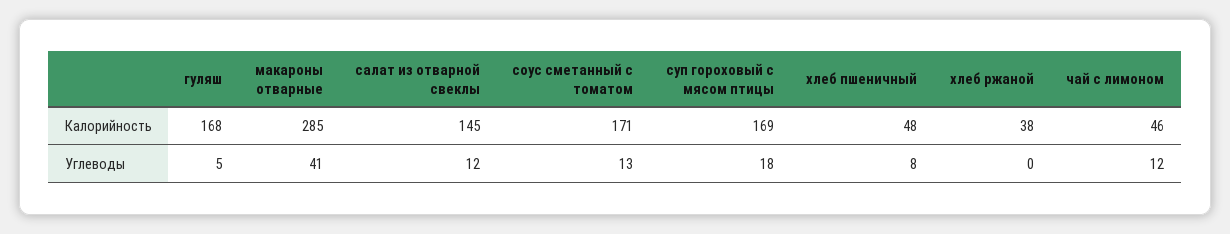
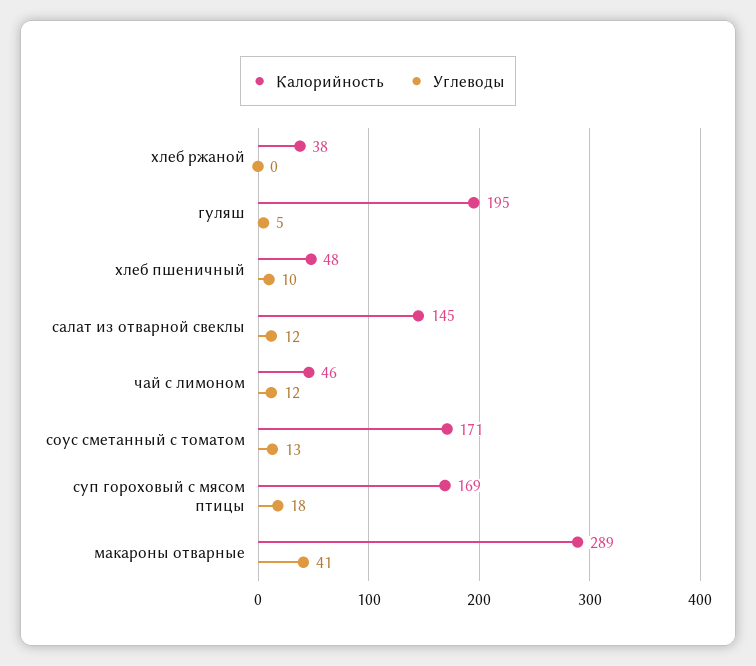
  {
    "Калорийность": {
-     "гуляш": 168,
+     "гуляш": 195,
-     "макароны отварные": 285,
+     "макароны отварные": 289,
      "салат из отварной свеклы": 145,
      "соус сметанный с томатом": 171,
      "суп гороховый с мясом птицы": 169,
      "хлеб пшеничный": 48,
      "хлеб ржаной": 38,
      "чай с лимоном": 46
    },
    "Углеводы": {
      "гуляш": 5,
      "макароны отварные": 41,
      "салат из отварной свеклы": 12,
      "соус сметанный с томатом": 13,
      "суп гороховый с мясом птицы": 18,
-     "хлеб пшеничный": 8,
+     "хлеб пшеничный": 10,
      "хлеб ржаной": 0,
      "чай с лимоном": 12
    }
  }

